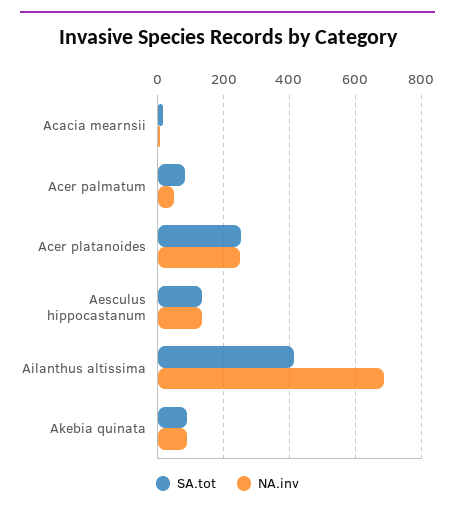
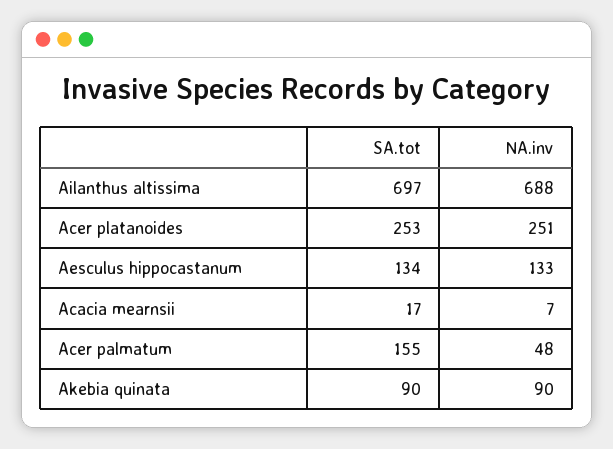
  {
    "SA.tot": {
      "Acacia mearnsii": 17,
-     "Acer palmatum": 80,
+     "Acer palmatum": 155,
      "Acer platanoides": 253,
      "Aesculus hippocastanum": 134,
-     "Ailanthus altissima": 420,
+     "Ailanthus altissima": 697,
      "Akebia quinata": 90
    },
    "NA.inv": {
      "Acacia mearnsii": 7,
      "Acer palmatum": 48,
      "Acer platanoides": 251,
      "Aesculus hippocastanum": 133,
      "Ailanthus altissima": 688,
      "Akebia quinata": 90
    }
  }

